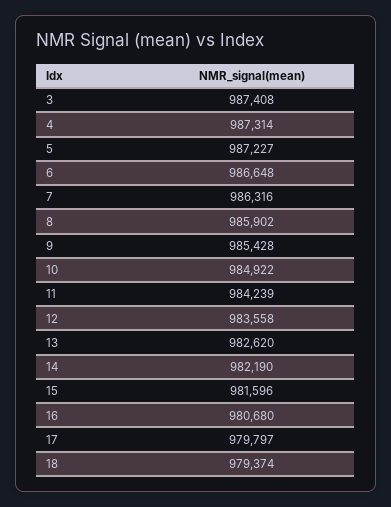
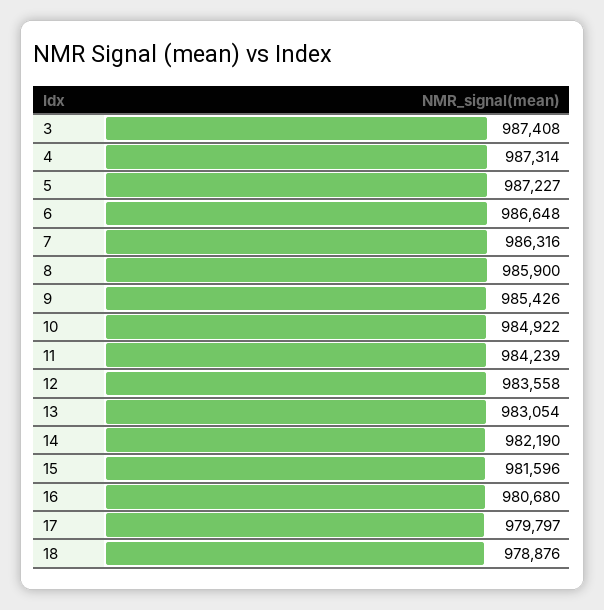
  {
    "3": 987408,
    "4": 987314,
    "5": 987227,
    "6": 986648,
    "7": 986316,
-   "8": 985902,
+   "8": 985900,
-   "9": 985428,
+   "9": 985426,
    "10": 984922,
    "11": 984239,
    "12": 983558,
-   "13": 982620,
+   "13": 983054,
    "14": 982190,
    "15": 981596,
    "16": 980680,
    "17": 979797,
-   "18": 979374
+   "18": 978876
  }

